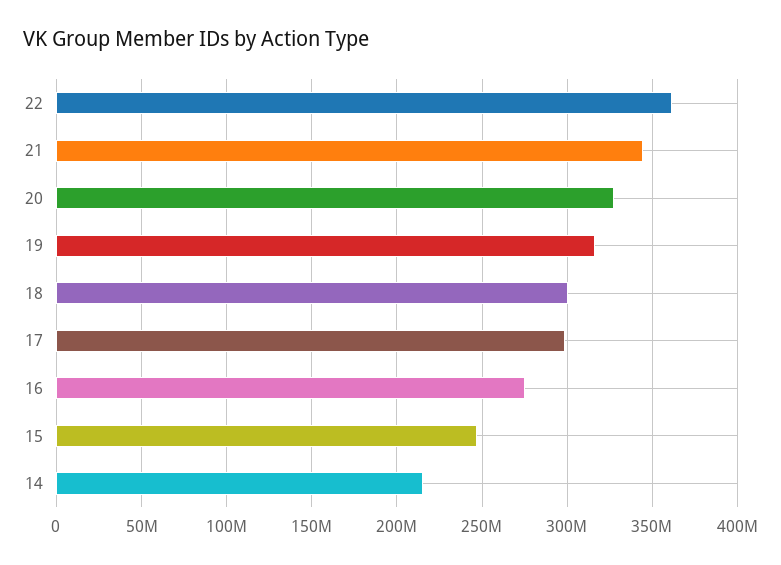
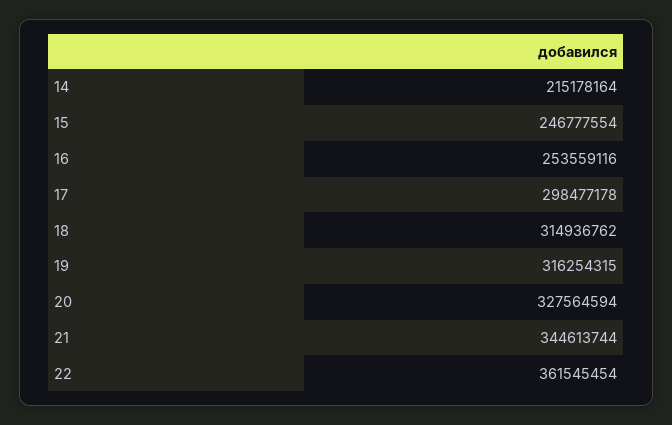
  {
    "22": 361545454,
    "21": 344613744,
    "20": 327564594,
    "19": 316254315,
-   "18": 300000000,
+   "18": 314936762,
    "17": 298477178,
-   "16": 275000000,
+   "16": 253559116,
    "15": 246777554,
    "14": 215178164
  }

